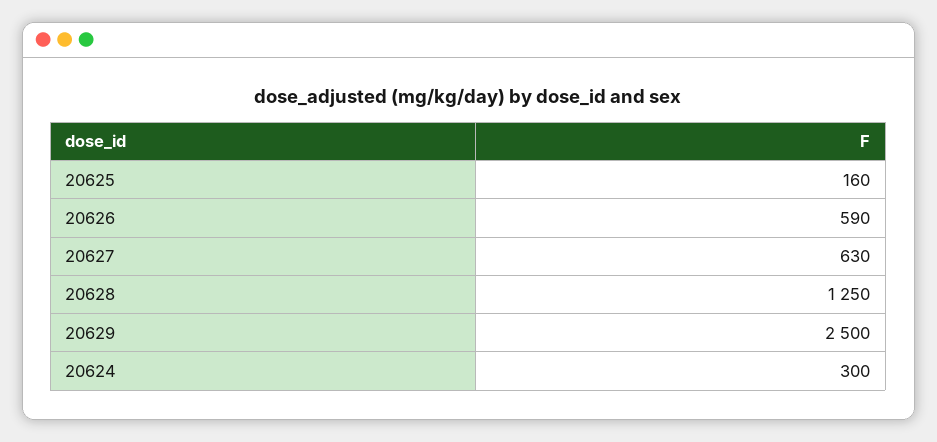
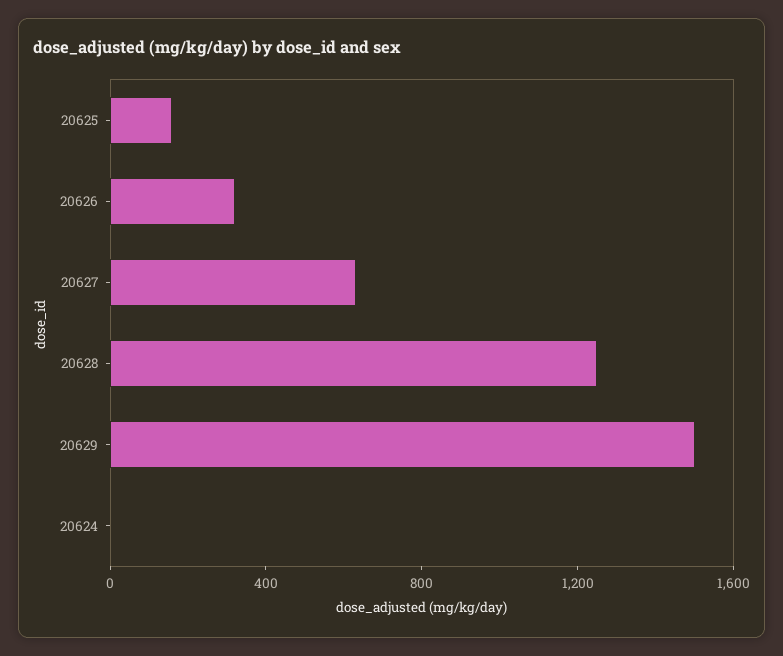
  {
    "20625": 160,
-   "20626": 590,
+   "20626": 300,
    "20627": 630,
    "20628": 1250,
-   "20629": 2500,
+   "20629": 1500,
-   "20624": 300
+   "20624": 0
  }

